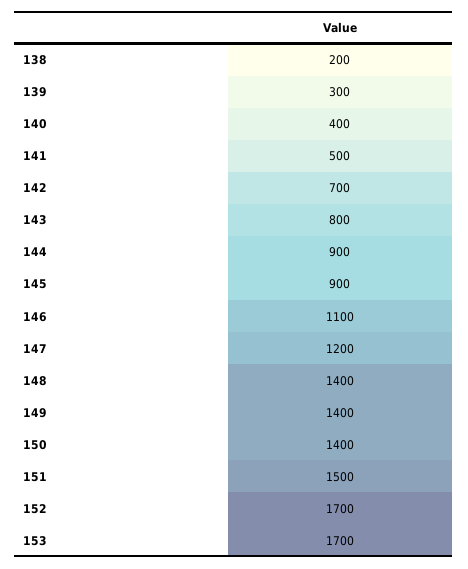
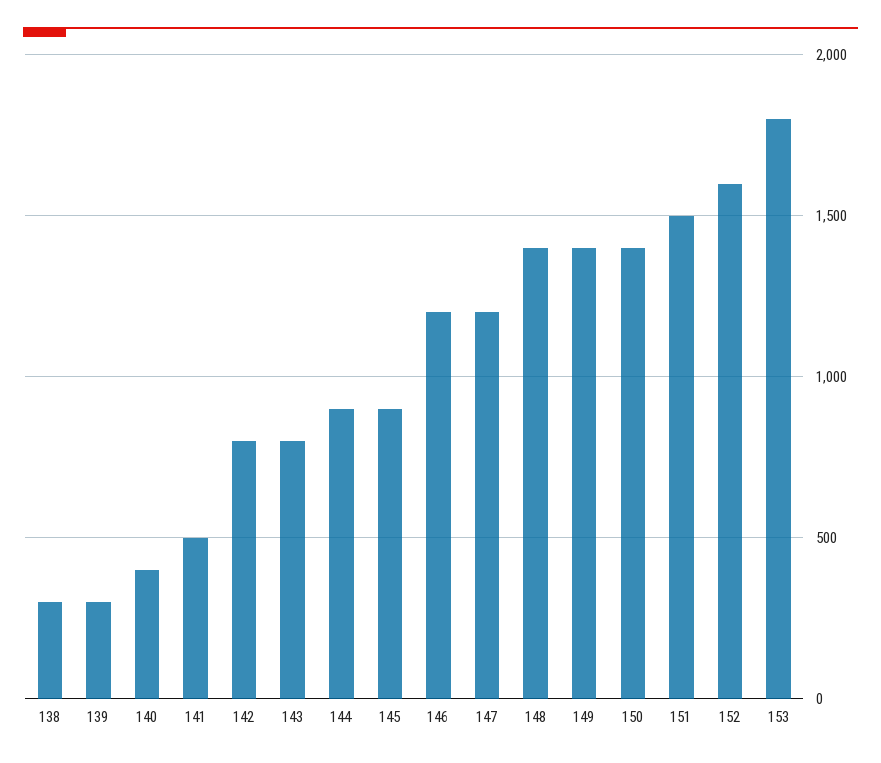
  {
-   "138": 200,
+   "138": 300,
    "139": 300,
    "140": 400,
    "141": 500,
-   "142": 700,
+   "142": 800,
    "143": 800,
    "144": 900,
    "145": 900,
-   "146": 1100,
+   "146": 1200,
    "147": 1200,
    "148": 1400,
    "149": 1400,
    "150": 1400,
    "151": 1500,
-   "152": 1700,
+   "152": 1600,
-   "153": 1700
+   "153": 1800
  }

